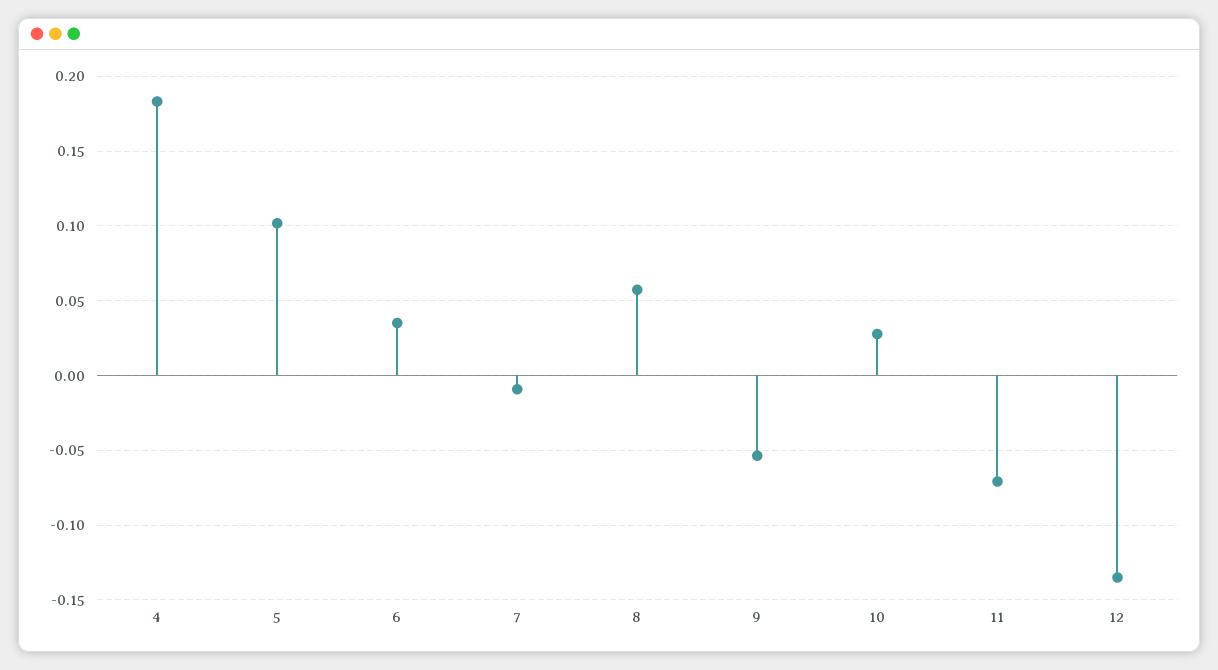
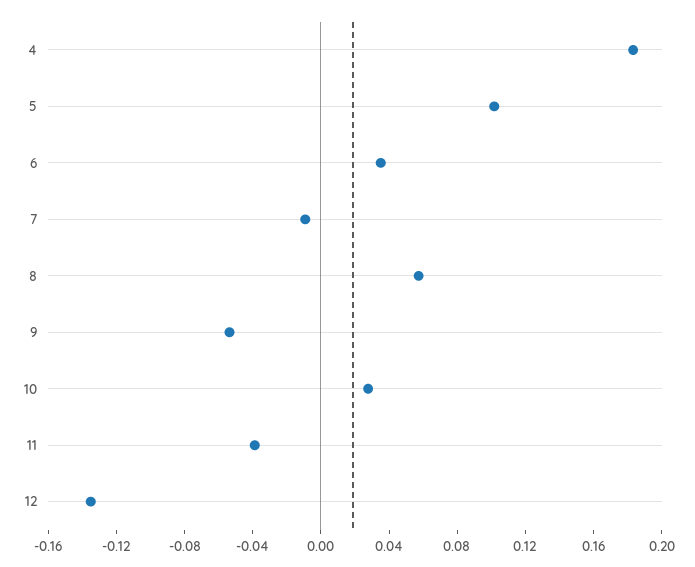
  {
    "4": 0.185,
    "5": 0.1,
    "6": 0.035,
    "7": -0.01,
    "8": 0.055,
    "9": -0.055,
    "10": 0.03,
-   "11": -0.07,
+   "11": -0.04,
    "12": -0.135
  }

